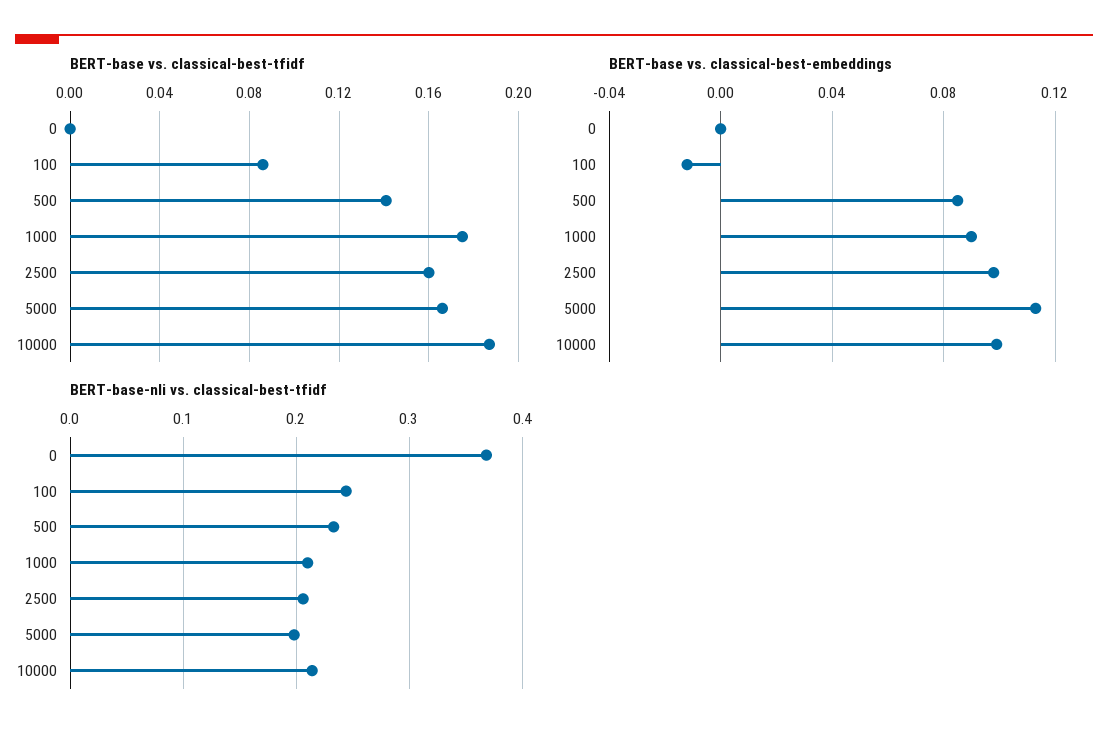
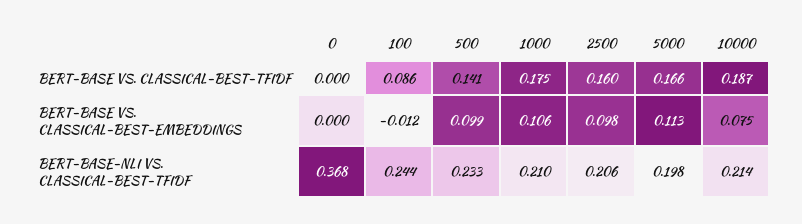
  {
    "BERT-base vs. classical-best-tfidf": {
      "0": 0,
      "100": 0.086,
      "500": 0.141,
      "1000": 0.175,
      "2500": 0.16,
      "5000": 0.166,
      "10000": 0.187
    },
    "BERT-base vs. classical-best-embeddings": {
      "0": 0,
      "100": -0.012,
-     "500": 0.085,
+     "500": 0.099,
-     "1000": 0.09,
+     "1000": 0.106,
      "2500": 0.098,
      "5000": 0.113,
-     "10000": 0.1
+     "10000": 0.075
    },
    "BERT-base-nli vs. classical-best-tfidf": {
      "0": 0.368,
      "100": 0.244,
      "500": 0.233,
      "1000": 0.21,
      "2500": 0.206,
      "5000": 0.198,
      "10000": 0.214
    }
  }

